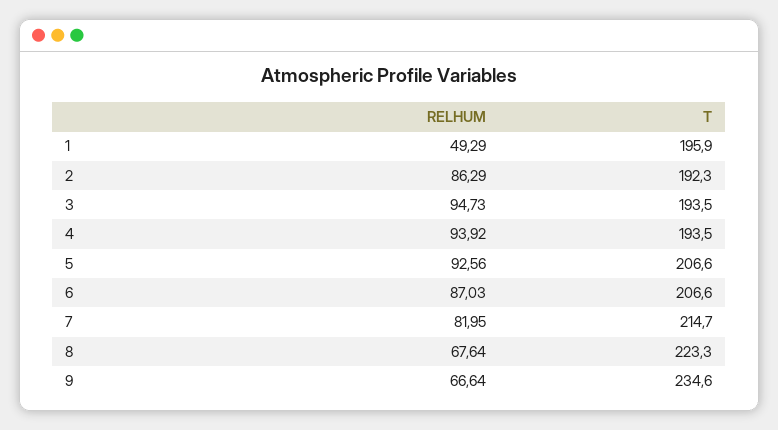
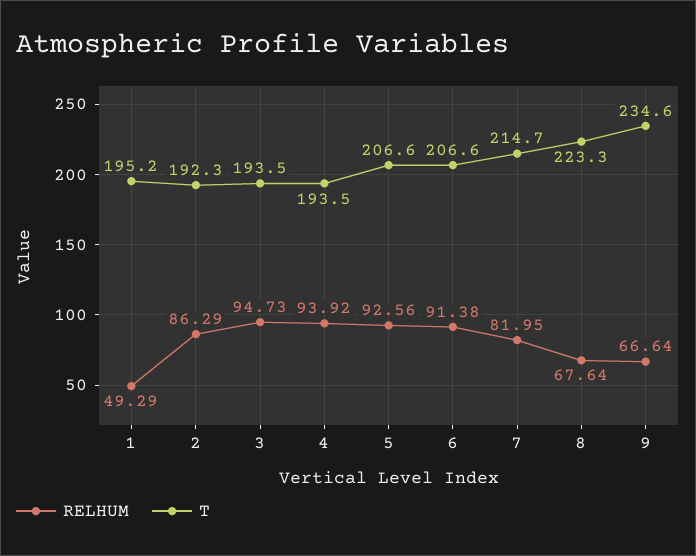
  {
    "RELHUM": {
      "1": 49.29,
      "2": 86.29,
      "3": 94.73,
      "4": 93.92,
      "5": 92.56,
-     "6": 87.03,
+     "6": 91.38,
      "7": 81.95,
      "8": 67.64,
      "9": 66.64
    },
    "T": {
-     "1": 195.9,
+     "1": 195.2,
      "2": 192.3,
      "3": 193.5,
      "4": 193.5,
      "5": 206.6,
      "6": 206.6,
      "7": 214.7,
      "8": 223.3,
      "9": 234.6
    }
  }

